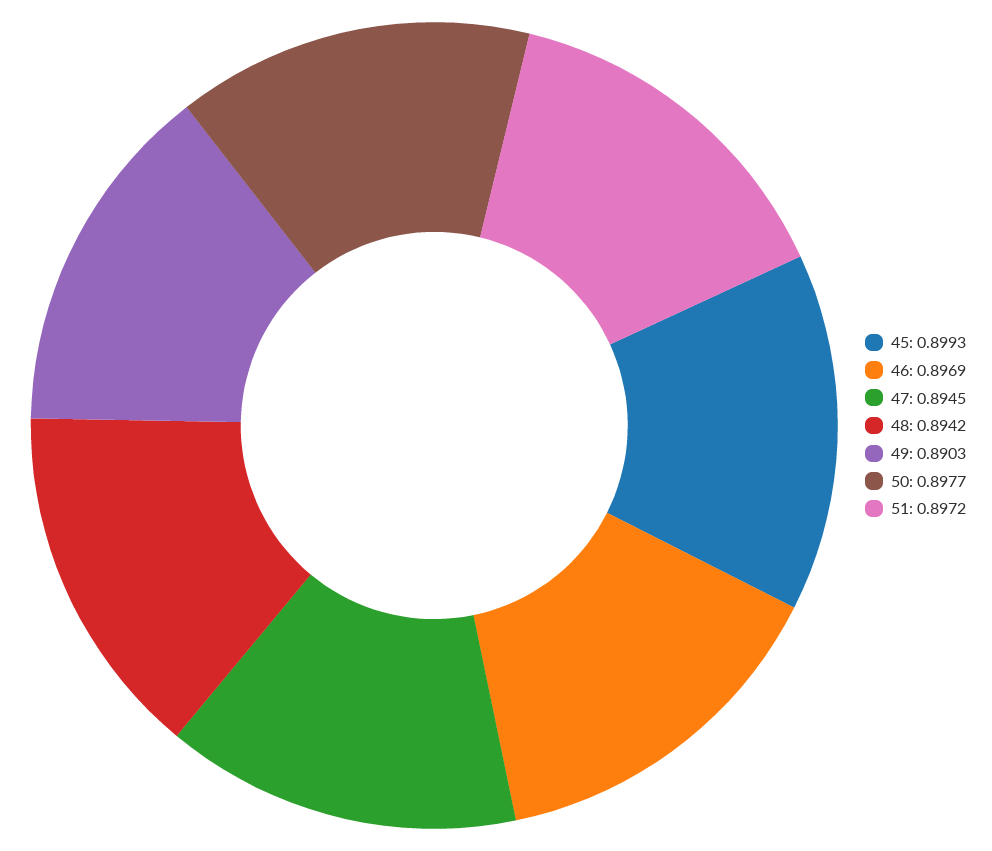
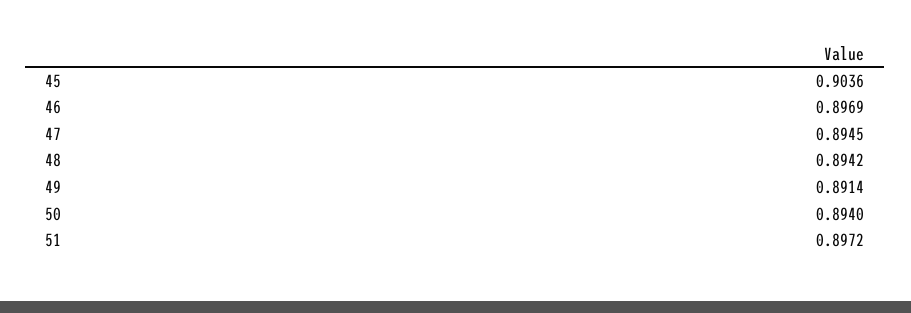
  {
-   "45": 0.8993,
+   "45": 0.9036,
    "46": 0.8969,
    "47": 0.8945,
    "48": 0.8942,
-   "49": 0.8903,
+   "49": 0.8914,
-   "50": 0.8977,
+   "50": 0.894,
    "51": 0.8972
  }

